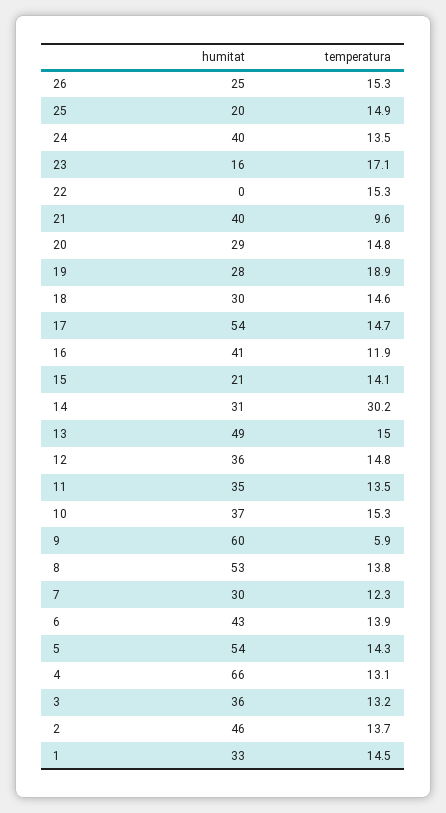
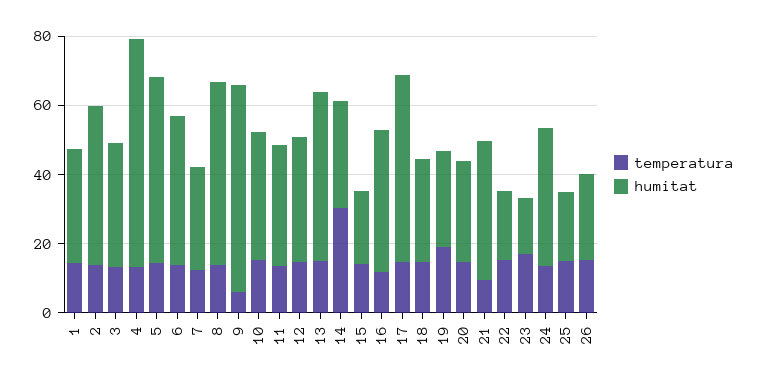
  {
    "humitat": {
      "26": 25,
      "25": 20,
      "24": 40,
      "23": 16,
-     "22": 0,
+     "22": 20,
      "21": 40,
      "20": 29,
      "19": 28,
      "18": 30,
      "17": 54,
      "16": 41,
      "15": 21,
      "14": 31,
      "13": 49,
      "12": 36,
      "11": 35,
      "10": 37,
      "9": 60,
      "8": 53,
      "7": 30,
      "6": 43,
      "5": 54,
      "4": 66,
      "3": 36,
      "2": 46,
      "1": 33
    },
    "temperatura": {
      "26": 15.3,
      "25": 14.9,
      "24": 13.5,
      "23": 17.1,
      "22": 15.3,
      "21": 9.6,
      "20": 14.8,
      "19": 18.9,
      "18": 14.6,
      "17": 14.7,
      "16": 11.9,
      "15": 14.1,
      "14": 30.2,
      "13": 15,
      "12": 14.8,
      "11": 13.5,
      "10": 15.3,
      "9": 5.9,
      "8": 13.8,
      "7": 12.3,
      "6": 13.9,
      "5": 14.3,
      "4": 13.1,
      "3": 13.2,
      "2": 13.7,
      "1": 14.5
    }
  }

